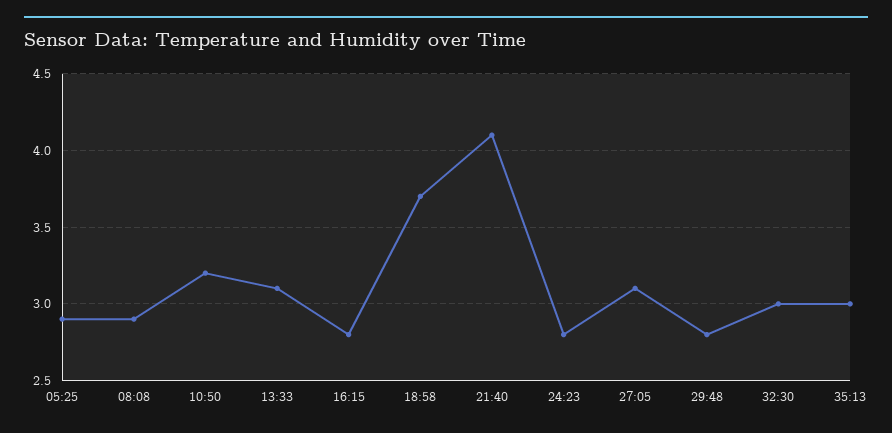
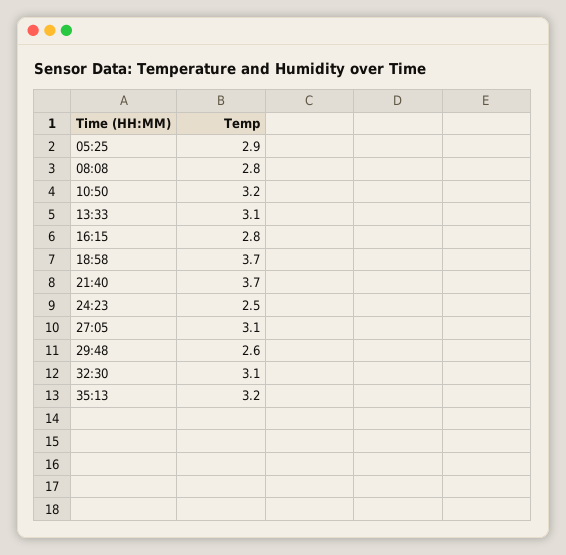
  {
    "05:25": 2.9,
-   "08:08": 2.9,
+   "08:08": 2.8,
    "10:50": 3.2,
    "13:33": 3.1,
    "16:15": 2.8,
    "18:58": 3.7,
-   "21:40": 4.1,
+   "21:40": 3.7,
-   "24:23": 2.8,
+   "24:23": 2.5,
    "27:05": 3.1,
-   "29:48": 2.8,
+   "29:48": 2.6,
-   "32:30": 3,
+   "32:30": 3.1,
-   "35:13": 3
+   "35:13": 3.2
  }

